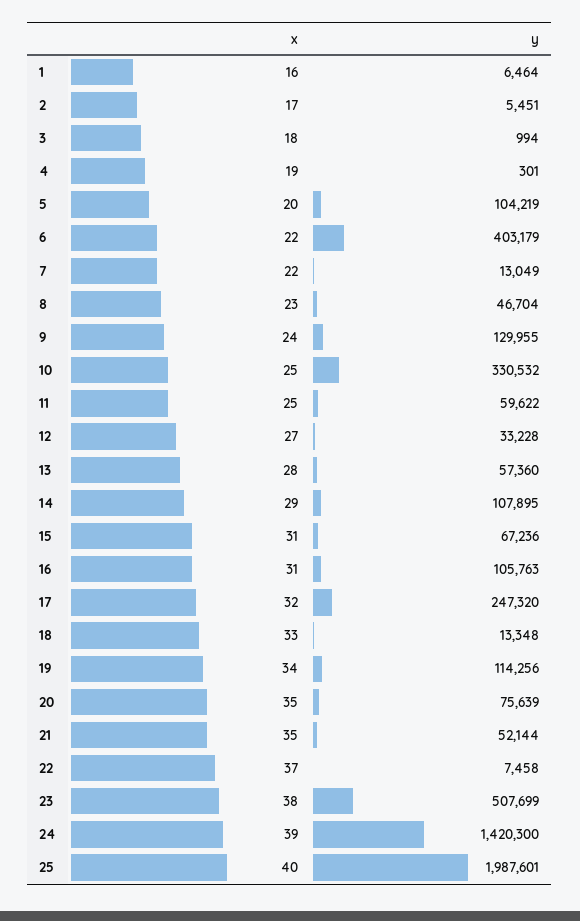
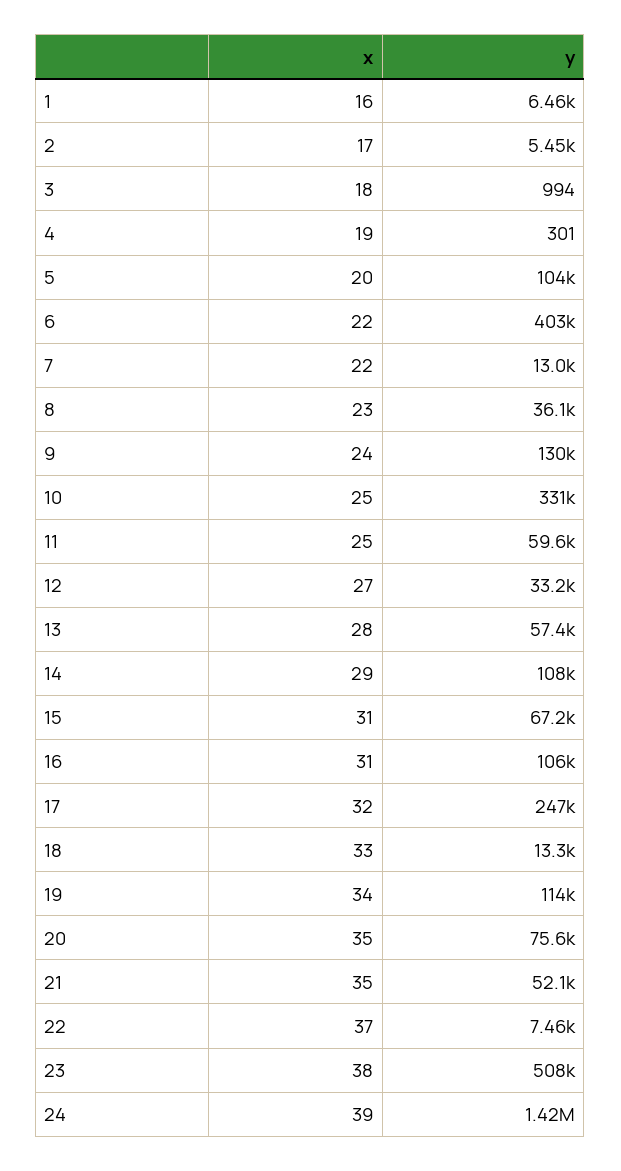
  {
    "x": {
      "1": 16,
      "2": 17,
      "3": 18,
      "4": 19,
      "5": 20,
      "6": 22,
      "7": 22,
      "8": 23,
      "9": 24,
      "10": 25,
      "11": 25,
      "12": 27,
      "13": 28,
      "14": 29,
      "15": 31,
      "16": 31,
      "17": 32,
      "18": 33,
      "19": 34,
      "20": 35,
      "21": 35,
      "22": 37,
      "23": 38,
-     "24": 39,
+     "24": 39
-     "25": 40
    },
    "y": {
      "1": 6464,
      "2": 5451,
      "3": 994,
      "4": 301,
      "5": 104219,
      "6": 403179,
      "7": 13049,
-     "8": 46704,
+     "8": 36100,
      "9": 129955,
      "10": 330532,
      "11": 59622,
      "12": 33228,
      "13": 57360,
      "14": 107895,
      "15": 67236,
      "16": 105763,
      "17": 247320,
      "18": 13348,
      "19": 114256,
      "20": 75639,
      "21": 52144,
      "22": 7458,
      "23": 507699,
-     "24": 1420300,
+     "24": 1420300
-     "25": 1987601
    }
  }

